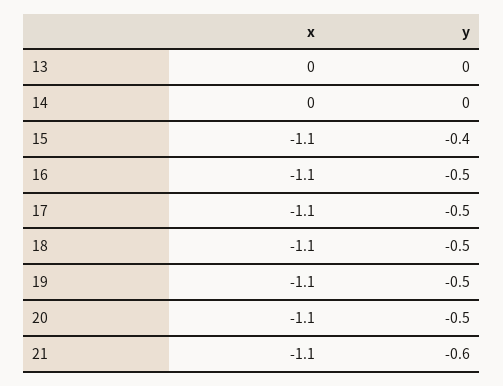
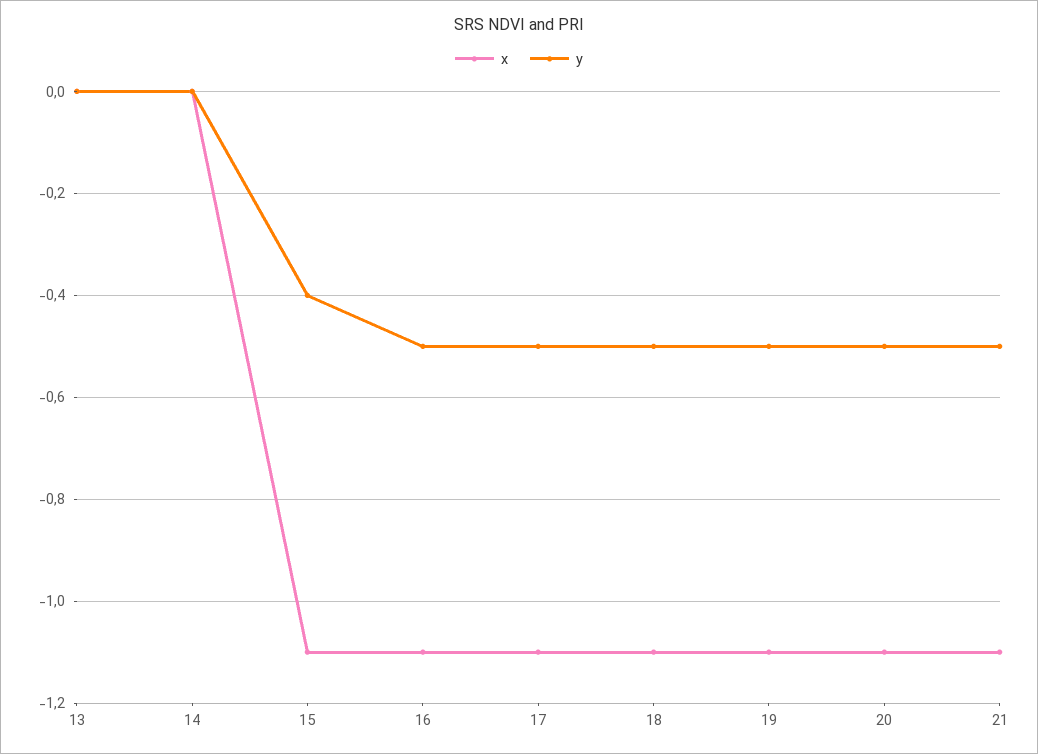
  {
    "x": {
      "13": 0,
      "14": 0,
      "15": -1.1,
      "16": -1.1,
      "17": -1.1,
      "18": -1.1,
      "19": -1.1,
      "20": -1.1,
      "21": -1.1
    },
    "y": {
      "13": 0,
      "14": 0,
      "15": -0.4,
      "16": -0.5,
      "17": -0.5,
      "18": -0.5,
      "19": -0.5,
      "20": -0.5,
-     "21": -0.6
+     "21": -0.5
    }
  }

